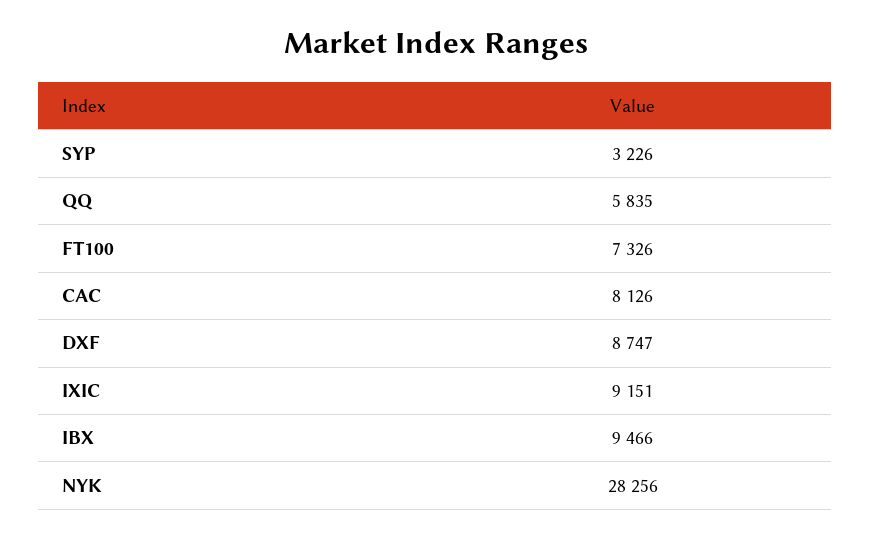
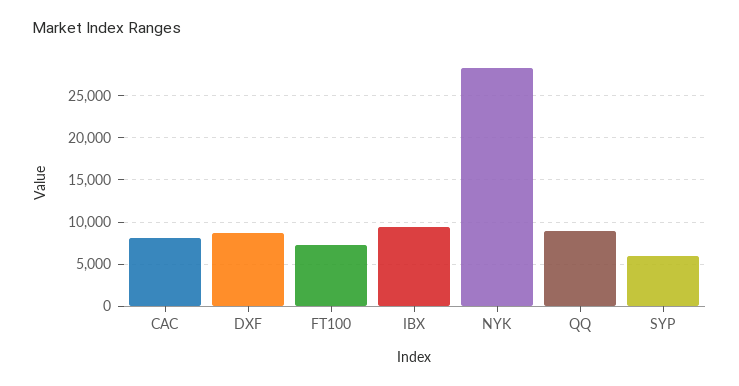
  {
-   "SYP": 3226,
+   "SYP": 6000,
-   "QQ": 5835,
+   "QQ": 9000,
    "FT100": 7326,
    "CAC": 8126,
    "DXF": 8747,
-   "IXIC": 9151,
    "IBX": 9466,
    "NYK": 28256
  }

